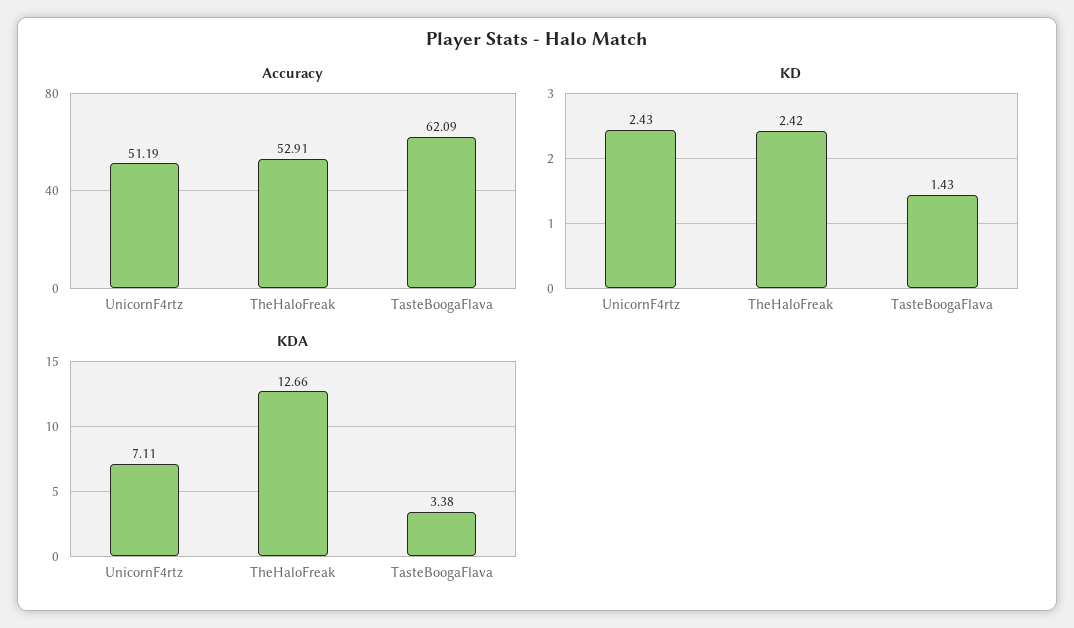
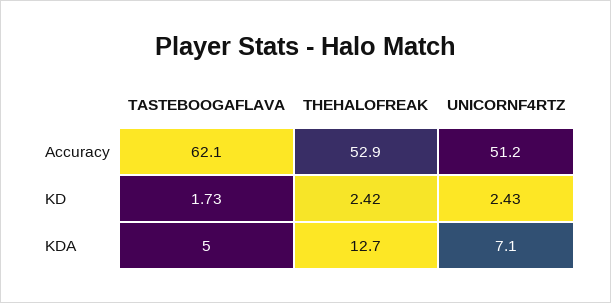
  {
    "Accuracy": {
      "UnicornF4rtz": 51.19,
      "TheHaloFreak": 52.91,
      "TasteBoogaFlava": 62.09
    },
    "KD": {
      "UnicornF4rtz": 2.43,
      "TheHaloFreak": 2.42,
-     "TasteBoogaFlava": 1.43
+     "TasteBoogaFlava": 1.73
    },
    "KDA": {
      "UnicornF4rtz": 7.11,
      "TheHaloFreak": 12.66,
-     "TasteBoogaFlava": 3.38
+     "TasteBoogaFlava": 5
    }
  }

